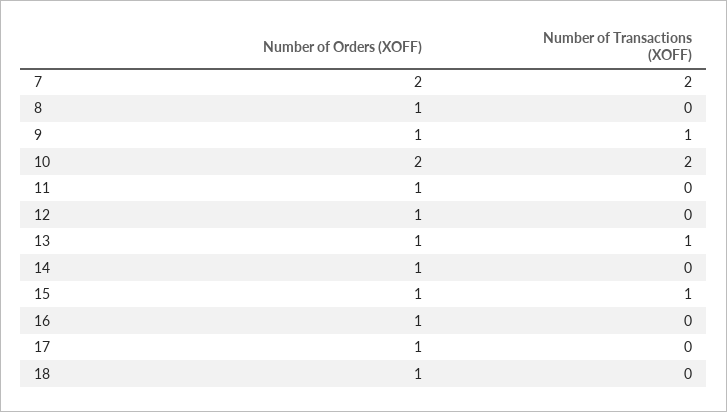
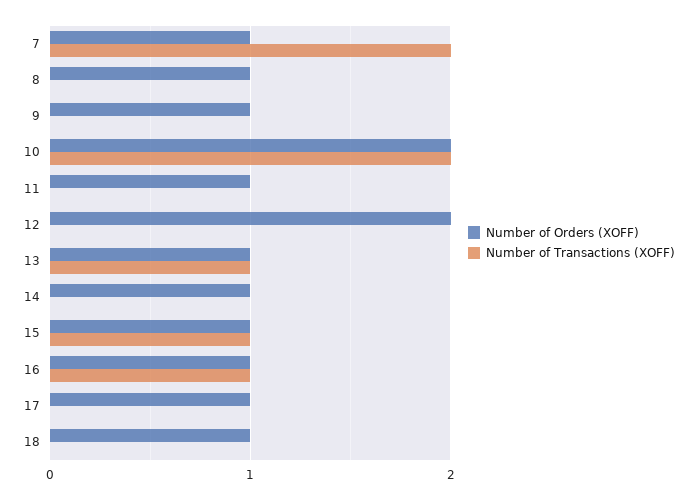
  {
    "Number of Orders (XOFF)": {
-     "7": 2,
+     "7": 1,
      "8": 1,
      "9": 1,
      "10": 2,
      "11": 1,
-     "12": 1,
+     "12": 2,
      "13": 1,
      "14": 1,
      "15": 1,
      "16": 1,
      "17": 1,
      "18": 1
    },
    "Number of Transactions (XOFF)": {
      "7": 2,
      "8": 0,
-     "9": 1,
+     "9": 0,
      "10": 2,
      "11": 0,
      "12": 0,
      "13": 1,
      "14": 0,
      "15": 1,
-     "16": 0,
+     "16": 1,
      "17": 0,
      "18": 0
    }
  }

